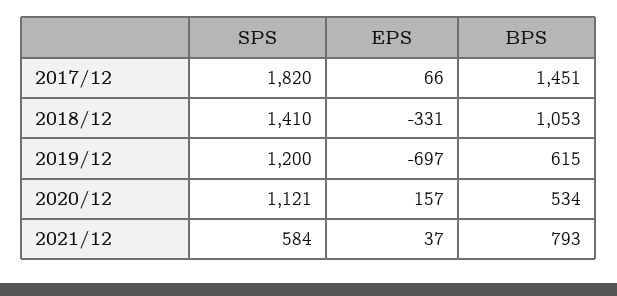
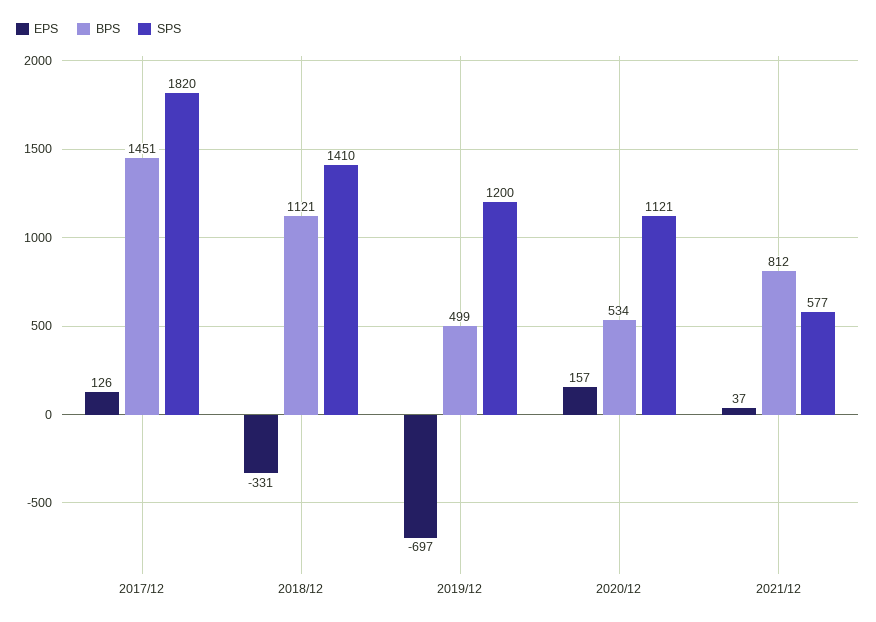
  {
    "SPS": {
      "2017/12": 1820,
      "2018/12": 1410,
      "2019/12": 1200,
      "2020/12": 1121,
-     "2021/12": 584
+     "2021/12": 577
    },
    "EPS": {
-     "2017/12": 66,
+     "2017/12": 126,
      "2018/12": -331,
      "2019/12": -697,
      "2020/12": 157,
      "2021/12": 37
    },
    "BPS": {
      "2017/12": 1451,
-     "2018/12": 1053,
+     "2018/12": 1121,
-     "2019/12": 615,
+     "2019/12": 499,
      "2020/12": 534,
-     "2021/12": 793
+     "2021/12": 812
    }
  }

